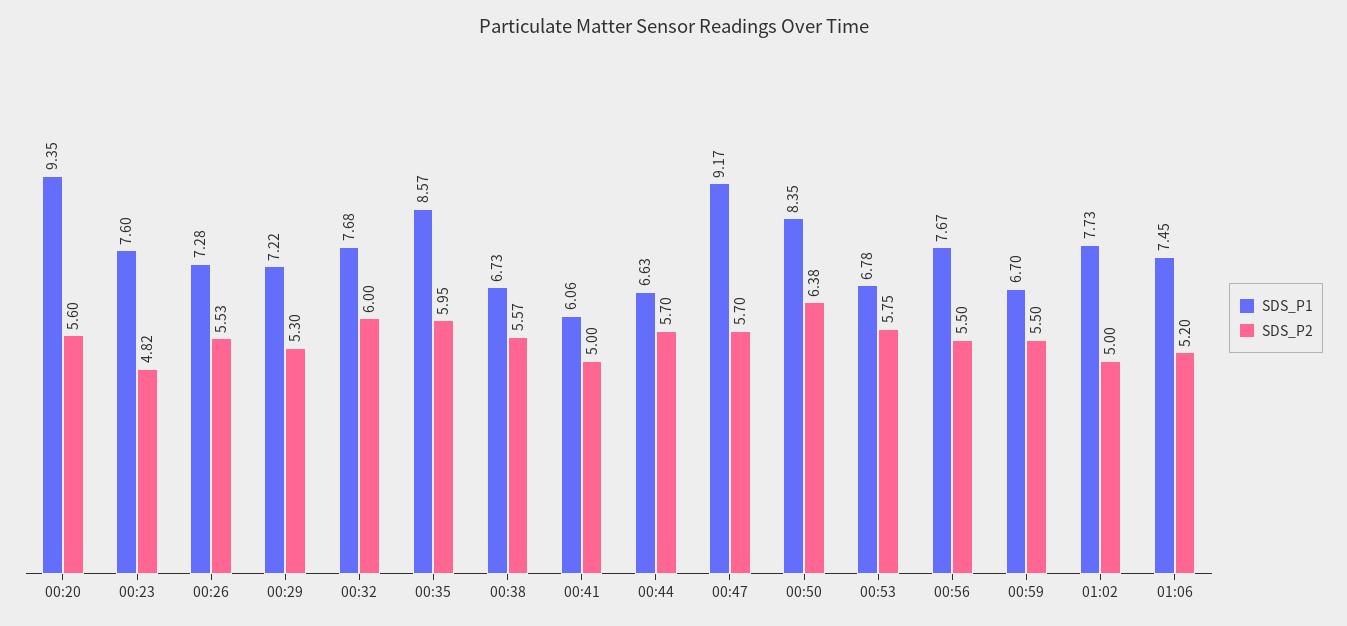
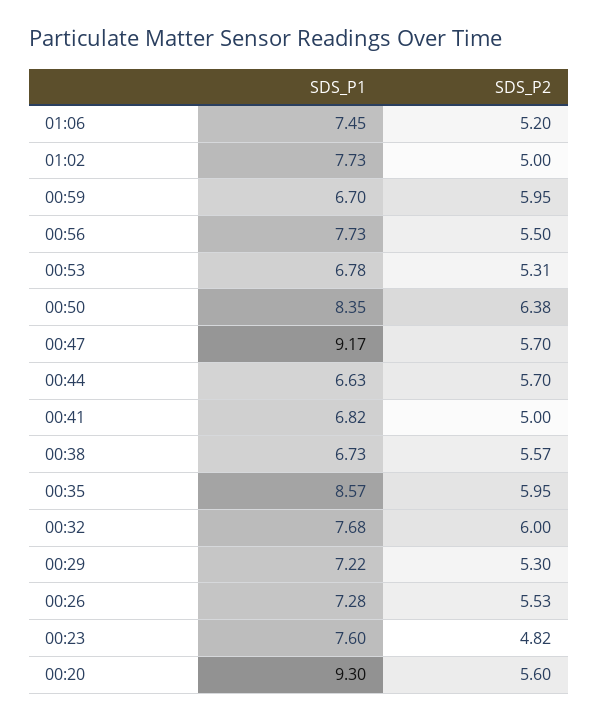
  {
    "SDS_P1": {
-     "00:20": 9.35,
+     "00:20": 9.3,
      "00:23": 7.6,
      "00:26": 7.28,
      "00:29": 7.22,
      "00:32": 7.68,
      "00:35": 8.57,
      "00:38": 6.73,
-     "00:41": 6.06,
+     "00:41": 6.82,
      "00:44": 6.63,
      "00:47": 9.17,
      "00:50": 8.35,
      "00:53": 6.78,
-     "00:56": 7.67,
+     "00:56": 7.73,
      "00:59": 6.7,
      "01:02": 7.73,
      "01:06": 7.45
    },
    "SDS_P2": {
      "00:20": 5.6,
      "00:23": 4.82,
      "00:26": 5.53,
      "00:29": 5.3,
      "00:32": 6,
      "00:35": 5.95,
      "00:38": 5.57,
      "00:41": 5,
      "00:44": 5.7,
      "00:47": 5.7,
      "00:50": 6.38,
-     "00:53": 5.75,
+     "00:53": 5.31,
      "00:56": 5.5,
-     "00:59": 5.5,
+     "00:59": 5.95,
      "01:02": 5,
      "01:06": 5.2
    }
  }

